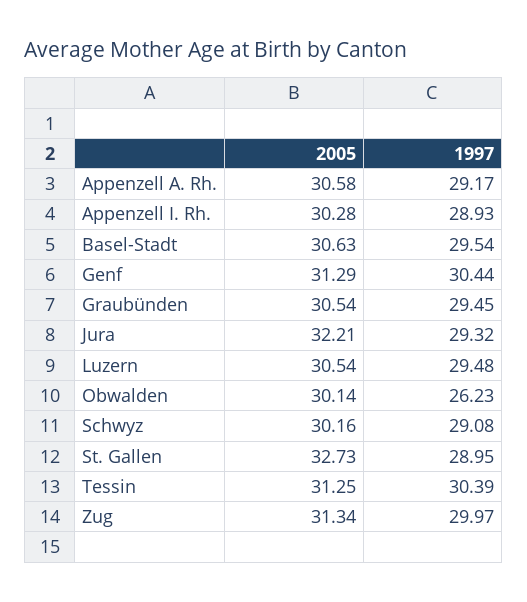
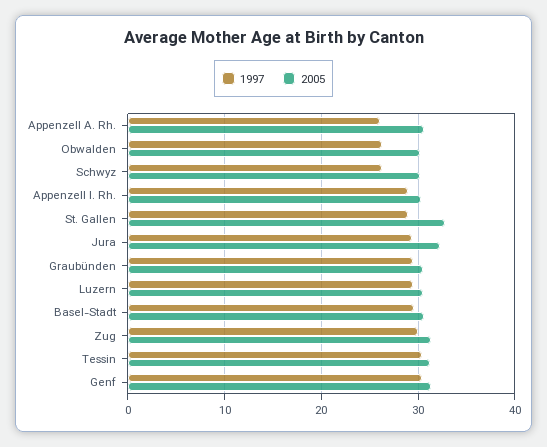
  {
    "2005": {
      "Appenzell A. Rh.": 30.58,
      "Appenzell I. Rh.": 30.28,
      "Basel-Stadt": 30.63,
      "Genf": 31.29,
      "Graubünden": 30.54,
      "Jura": 32.21,
      "Luzern": 30.54,
      "Obwalden": 30.14,
      "Schwyz": 30.16,
      "St. Gallen": 32.73,
      "Tessin": 31.25,
      "Zug": 31.34
    },
    "1997": {
-     "Appenzell A. Rh.": 29.17,
+     "Appenzell A. Rh.": 26,
      "Appenzell I. Rh.": 28.93,
      "Basel-Stadt": 29.54,
      "Genf": 30.44,
      "Graubünden": 29.45,
      "Jura": 29.32,
      "Luzern": 29.48,
      "Obwalden": 26.23,
-     "Schwyz": 29.08,
+     "Schwyz": 26,
      "St. Gallen": 28.95,
      "Tessin": 30.39,
      "Zug": 29.97
    }
  }

